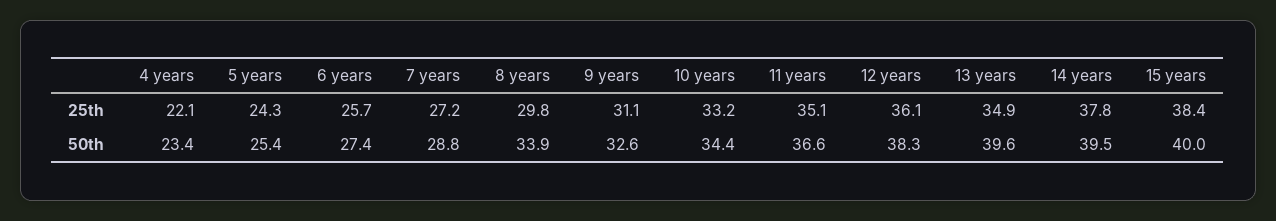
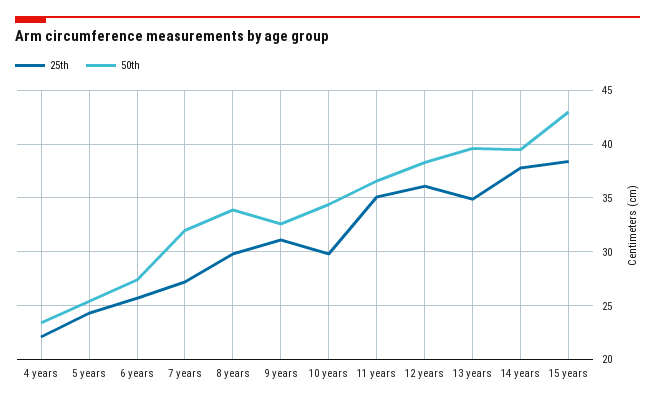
  {
    "25th": {
      "4 years": 22.1,
      "5 years": 24.3,
      "6 years": 25.7,
      "7 years": 27.2,
      "8 years": 29.8,
      "9 years": 31.1,
-     "10 years": 33.2,
+     "10 years": 30,
      "11 years": 35.1,
      "12 years": 36.1,
      "13 years": 34.9,
      "14 years": 37.8,
      "15 years": 38.4
    },
    "50th": {
      "4 years": 23.4,
      "5 years": 25.4,
      "6 years": 27.4,
-     "7 years": 28.8,
+     "7 years": 32,
      "8 years": 33.9,
      "9 years": 32.6,
      "10 years": 34.4,
      "11 years": 36.6,
      "12 years": 38.3,
      "13 years": 39.6,
      "14 years": 39.5,
-     "15 years": 40
+     "15 years": 43
    }
  }

